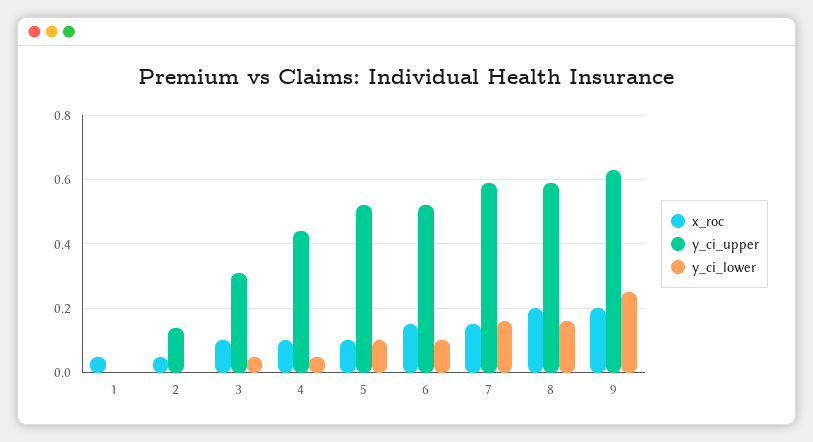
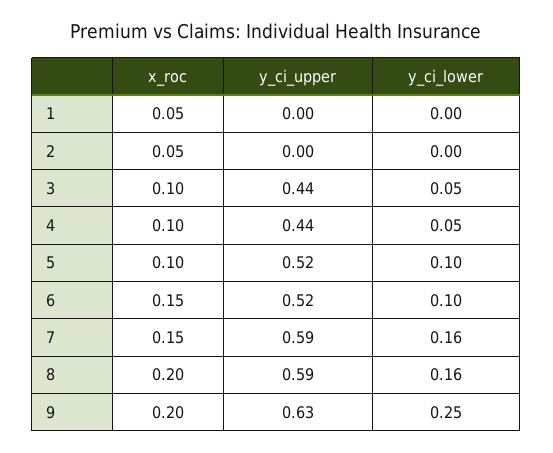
  {
    "x_roc": {
      "1": 0.05,
      "2": 0.05,
      "3": 0.1,
      "4": 0.1,
      "5": 0.1,
      "6": 0.15,
      "7": 0.15,
      "8": 0.2,
      "9": 0.2
    },
    "y_ci_upper": {
      "1": 0,
-     "2": 0.15,
+     "2": 0,
-     "3": 0.3,
+     "3": 0.44,
      "4": 0.44,
      "5": 0.52,
      "6": 0.52,
      "7": 0.59,
      "8": 0.59,
      "9": 0.63
    },
    "y_ci_lower": {
      "1": 0,
      "2": 0,
      "3": 0.05,
      "4": 0.05,
      "5": 0.1,
      "6": 0.1,
      "7": 0.16,
      "8": 0.16,
      "9": 0.25
    }
  }

